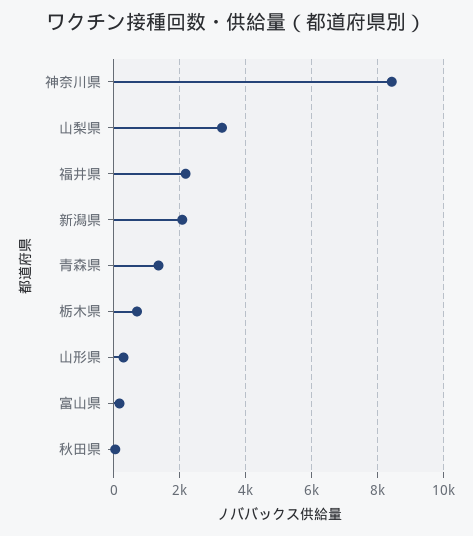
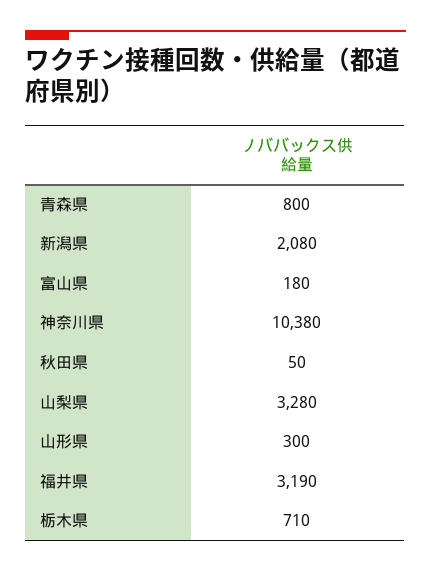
  {
-   "神奈川県": 8400,
+   "神奈川県": 10380,
    "山梨県": 3280,
-   "福井県": 2200,
+   "福井県": 3190,
    "新潟県": 2080,
-   "青森県": 1400,
+   "青森県": 800,
    "栃木県": 710,
    "山形県": 300,
    "富山県": 180,
    "秋田県": 50
  }

